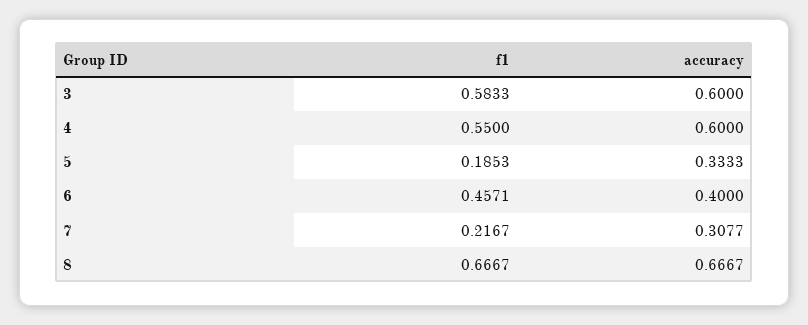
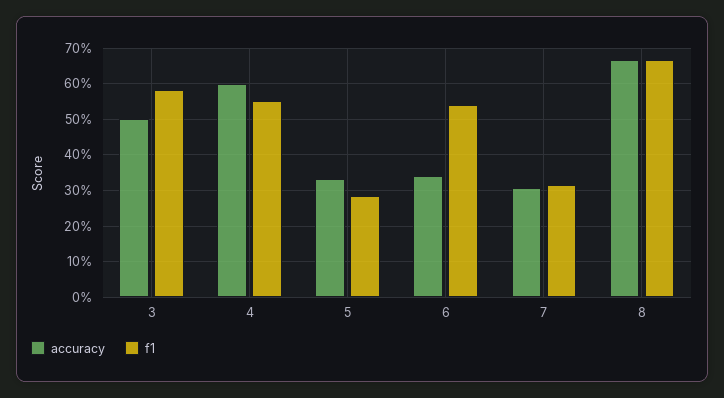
  {
    "f1": {
      "3": 0.5833,
      "4": 0.55,
-     "5": 0.1853,
+     "5": 0.28,
-     "6": 0.4571,
+     "6": 0.54,
-     "7": 0.2167,
+     "7": 0.32,
      "8": 0.6667
    },
    "accuracy": {
-     "3": 0.6,
+     "3": 0.5,
      "4": 0.6,
      "5": 0.3333,
-     "6": 0.4,
+     "6": 0.34,
      "7": 0.3077,
      "8": 0.6667
    }
  }

